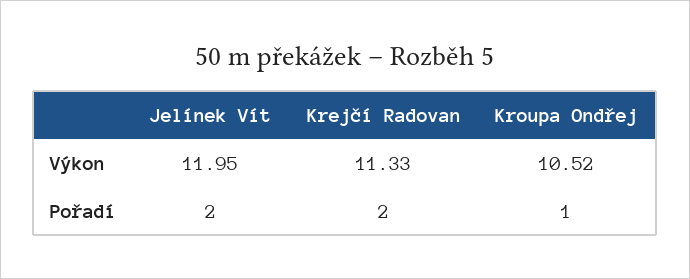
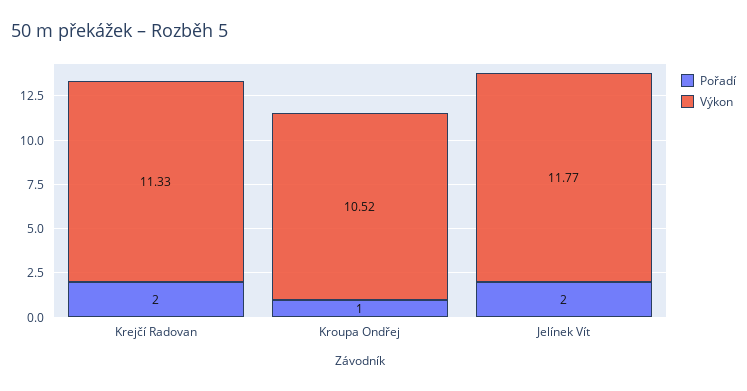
  {
    "Výkon": {
-     "Jelínek Vít": 11.95,
+     "Jelínek Vít": 11.77,
      "Krejčí Radovan": 11.33,
      "Kroupa Ondřej": 10.52
    },
    "Pořadí": {
      "Jelínek Vít": 2,
      "Krejčí Radovan": 2,
      "Kroupa Ondřej": 1
    }
  }

